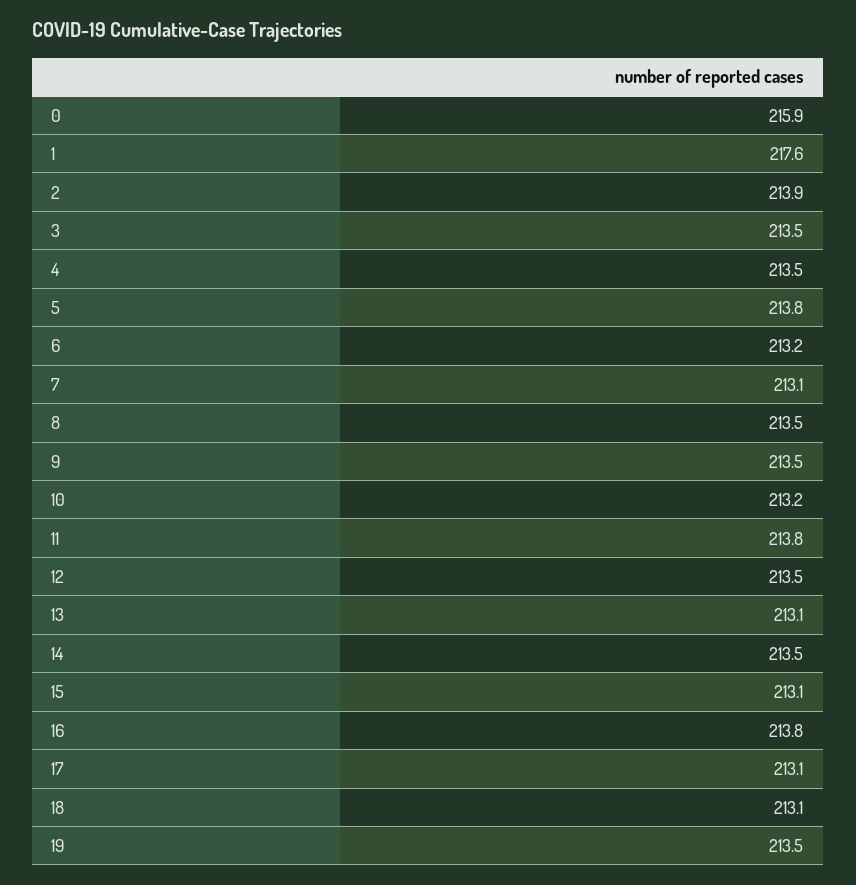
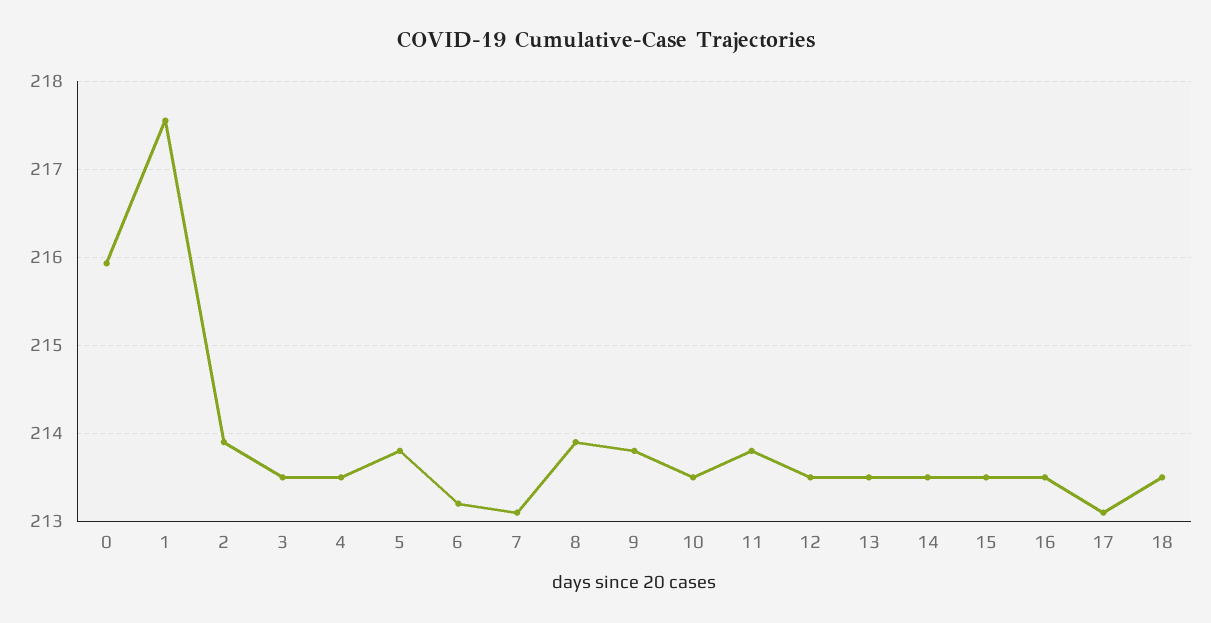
  {
    "0": 215.9,
    "1": 217.6,
    "2": 213.9,
    "3": 213.5,
    "4": 213.5,
    "5": 213.8,
    "6": 213.2,
    "7": 213.1,
-   "8": 213.5,
+   "8": 213.9,
-   "9": 213.5,
+   "9": 213.8,
-   "10": 213.2,
+   "10": 213.5,
    "11": 213.8,
    "12": 213.5,
-   "13": 213.1,
+   "13": 213.5,
    "14": 213.5,
-   "15": 213.1,
+   "15": 213.5,
-   "16": 213.8,
+   "16": 213.5,
    "17": 213.1,
-   "18": 213.1,
+   "18": 213.5
-   "19": 213.5
  }

